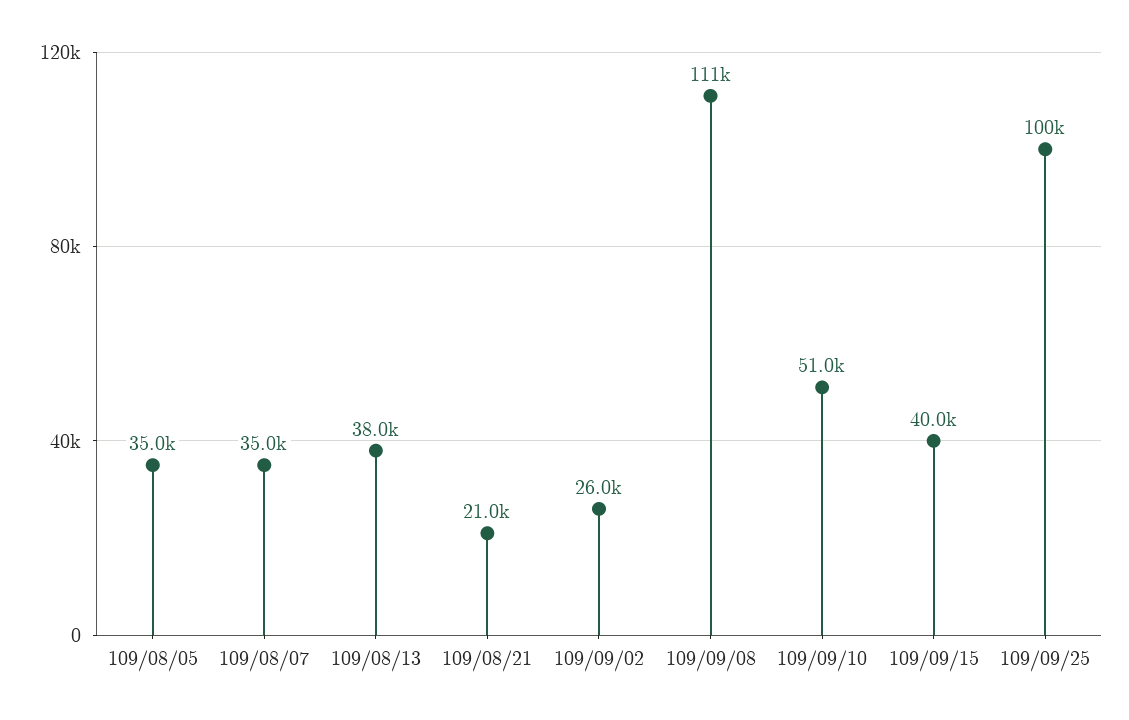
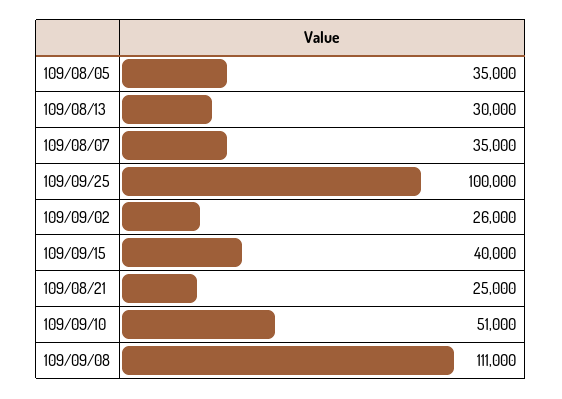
  {
    "109/08/05": 35000,
    "109/08/07": 35000,
-   "109/08/13": 38000,
+   "109/08/13": 30000,
-   "109/08/21": 21000,
+   "109/08/21": 25000,
    "109/09/02": 26000,
    "109/09/08": 111000,
    "109/09/10": 51000,
    "109/09/15": 40000,
    "109/09/25": 100000
  }

